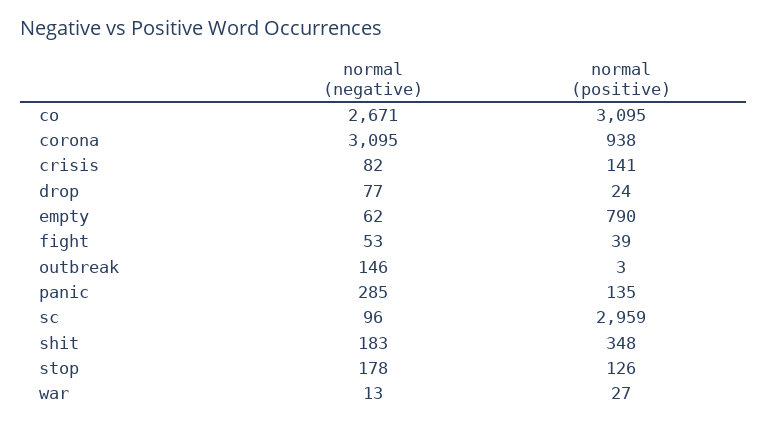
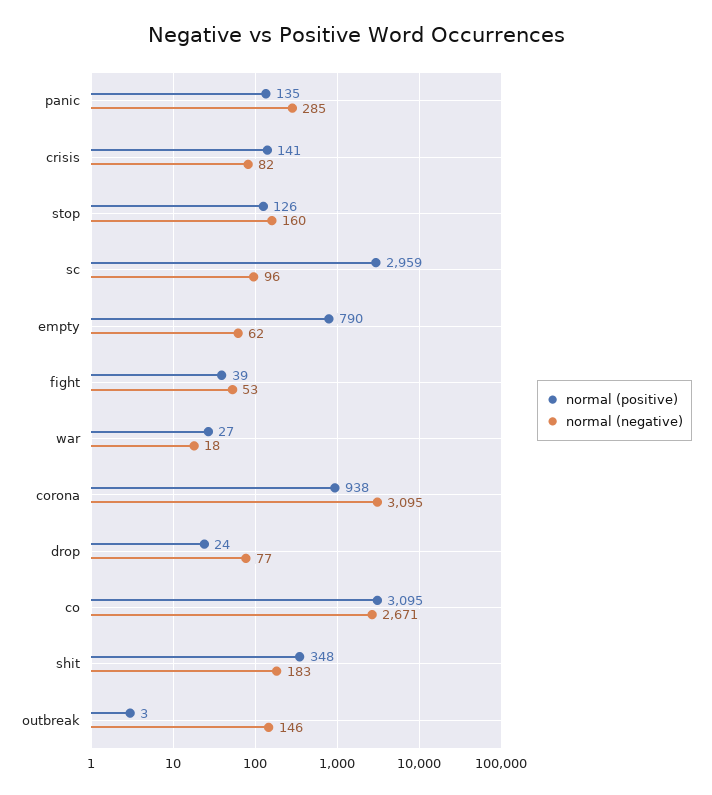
  {
    "normal (negative)": {
      "co": 2671,
      "corona": 3095,
      "crisis": 82,
      "drop": 77,
      "empty": 62,
      "fight": 53,
      "outbreak": 146,
      "panic": 285,
      "sc": 96,
      "shit": 183,
-     "stop": 178,
+     "stop": 160,
-     "war": 13
+     "war": 18
    },
    "normal (positive)": {
      "co": 3095,
      "corona": 938,
      "crisis": 141,
      "drop": 24,
      "empty": 790,
      "fight": 39,
      "outbreak": 3,
      "panic": 135,
      "sc": 2959,
      "shit": 348,
      "stop": 126,
      "war": 27
    }
  }

